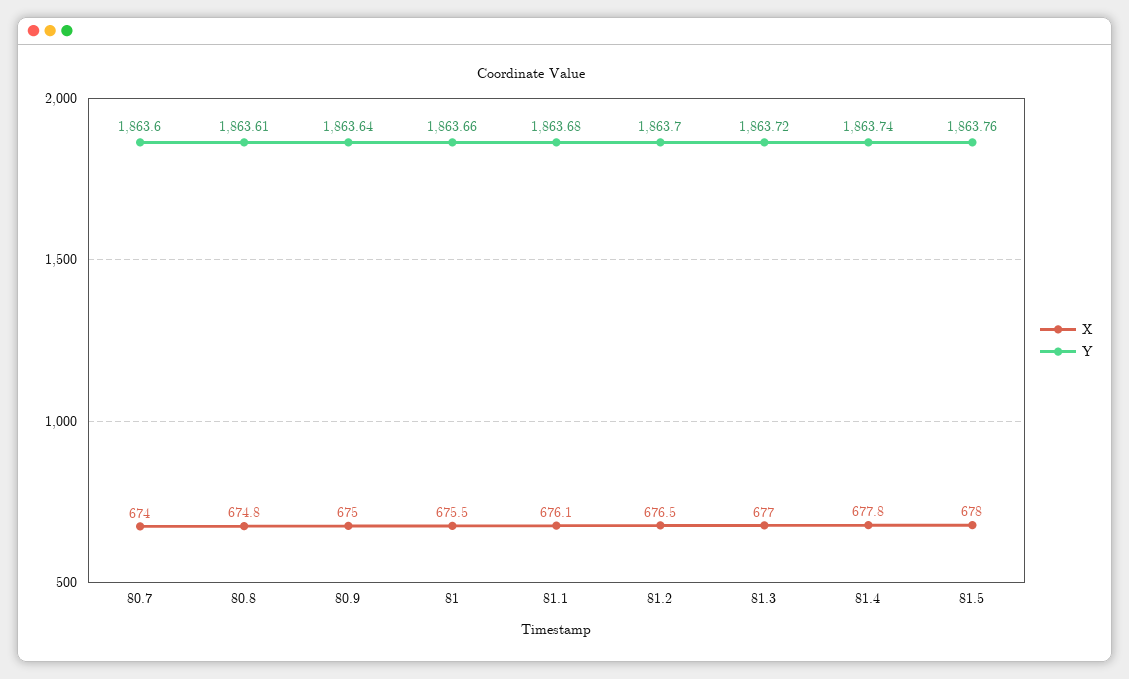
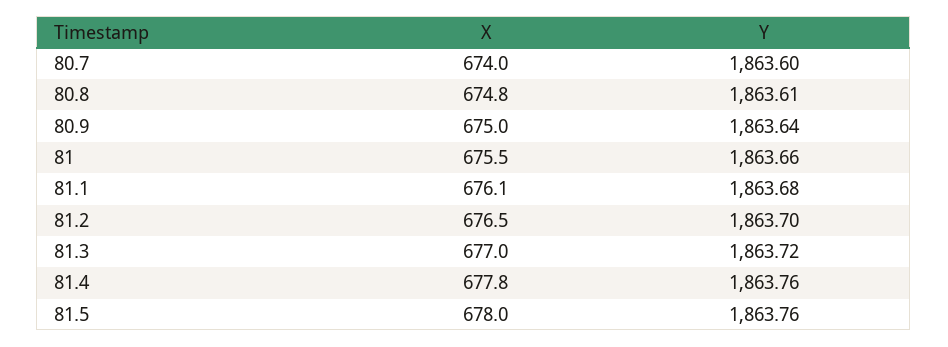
  {
    "X": {
      "80.7": 674,
      "80.8": 674.8,
      "80.9": 675,
      "81": 675.5,
      "81.1": 676.1,
      "81.2": 676.5,
      "81.3": 677,
      "81.4": 677.8,
      "81.5": 678
    },
    "Y": {
      "80.7": 1863.6,
      "80.8": 1863.61,
      "80.9": 1863.64,
      "81": 1863.66,
      "81.1": 1863.68,
      "81.2": 1863.7,
      "81.3": 1863.72,
-     "81.4": 1863.74,
+     "81.4": 1863.76,
      "81.5": 1863.76
    }
  }

